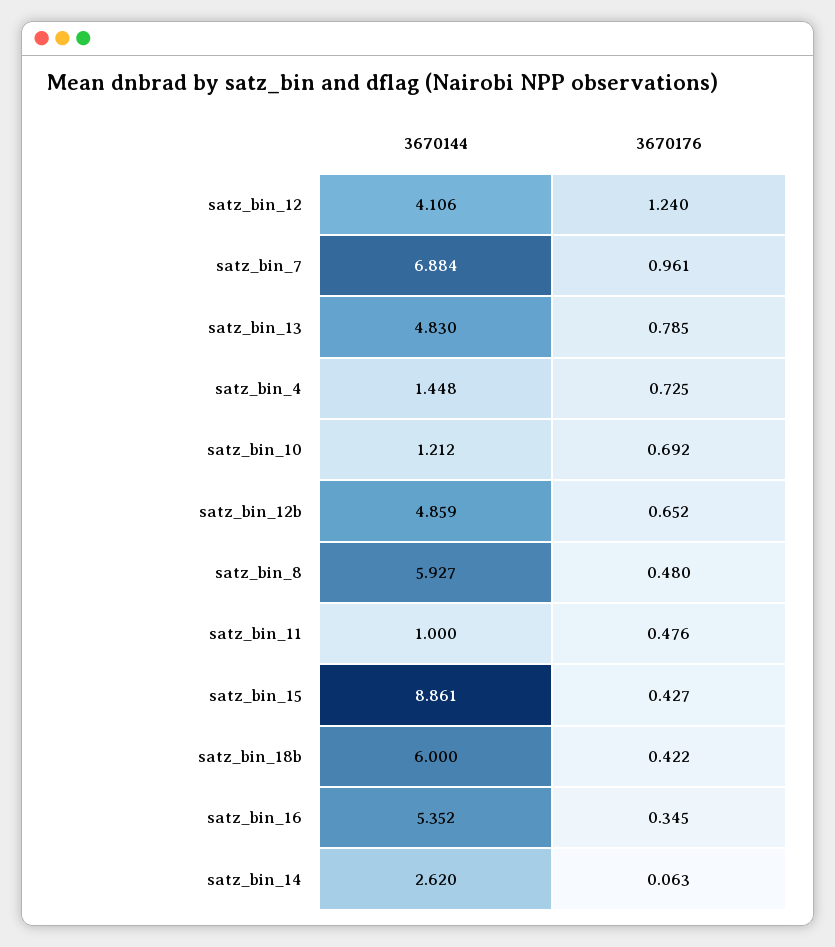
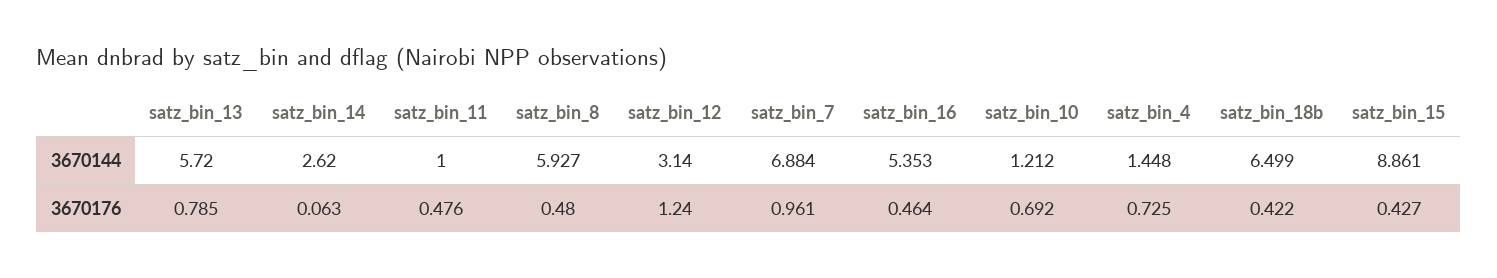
  {
    "3670144": {
-     "satz_bin_12": 4.106,
+     "satz_bin_12": 3.14,
      "satz_bin_7": 6.884,
-     "satz_bin_13": 4.83,
+     "satz_bin_13": 5.72,
      "satz_bin_4": 1.448,
      "satz_bin_10": 1.212,
-     "satz_bin_12b": 4.859,
      "satz_bin_8": 5.927,
      "satz_bin_11": 1,
      "satz_bin_15": 8.861,
-     "satz_bin_18b": 6,
+     "satz_bin_18b": 6.499,
-     "satz_bin_16": 5.352,
+     "satz_bin_16": 5.353,
      "satz_bin_14": 2.62
    },
    "3670176": {
      "satz_bin_12": 1.24,
      "satz_bin_7": 0.961,
      "satz_bin_13": 0.785,
      "satz_bin_4": 0.725,
      "satz_bin_10": 0.692,
-     "satz_bin_12b": 0.652,
      "satz_bin_8": 0.48,
      "satz_bin_11": 0.476,
      "satz_bin_15": 0.427,
      "satz_bin_18b": 0.422,
-     "satz_bin_16": 0.345,
+     "satz_bin_16": 0.464,
      "satz_bin_14": 0.063
    }
  }

